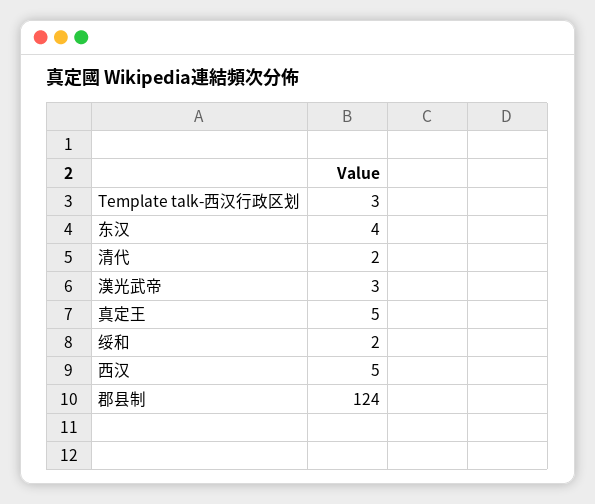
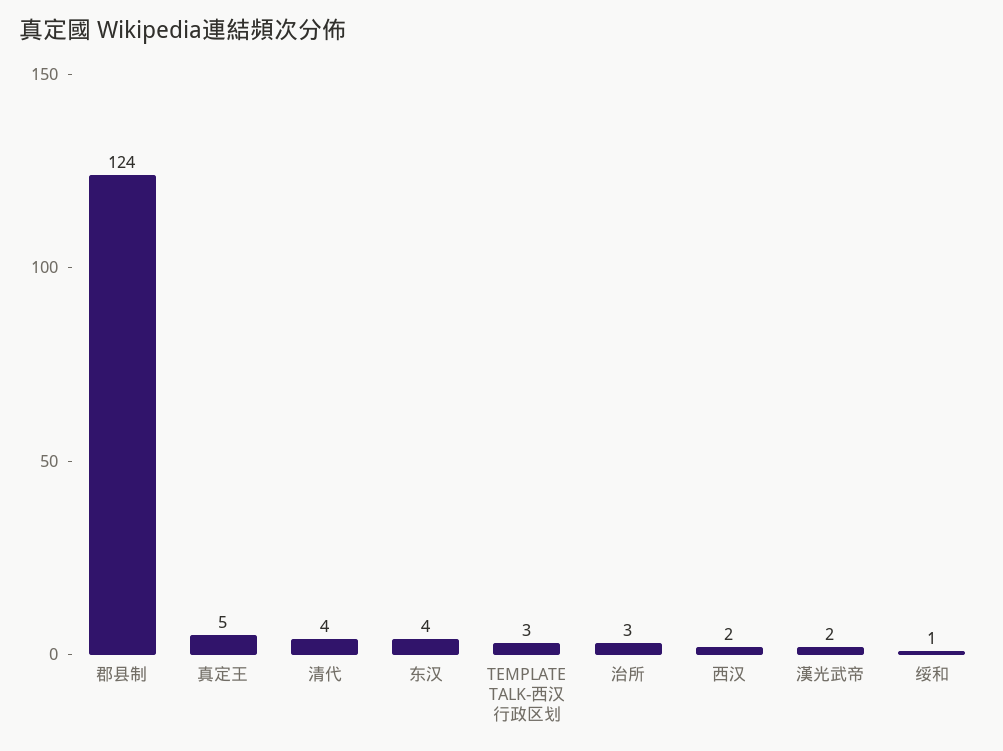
  {
    "Template talk-西汉行政区划": 3,
    "东汉": 4,
-   "清代": 2,
+   "清代": 4,
-   "漢光武帝": 3,
+   "漢光武帝": 2,
    "真定王": 5,
-   "绥和": 2,
+   "绥和": 1,
-   "西汉": 5,
+   "西汉": 2,
-   "郡县制": 124
+   "郡县制": 124,
+   "治所": 3
  }

